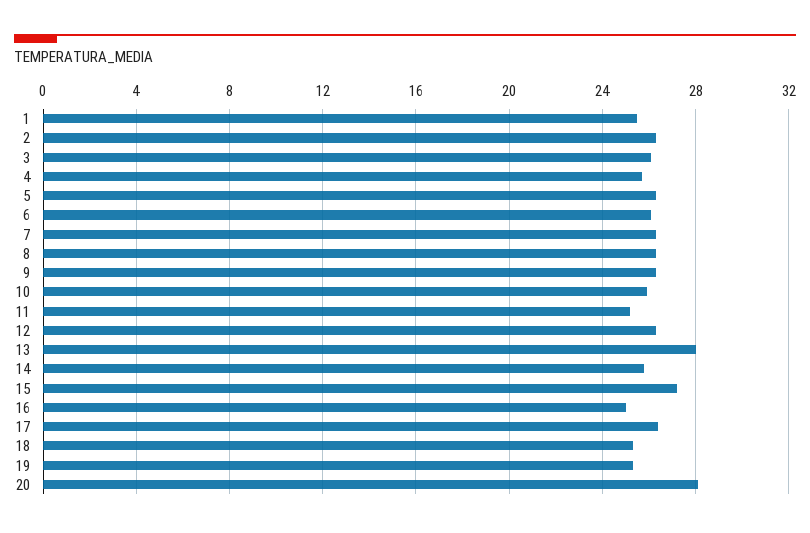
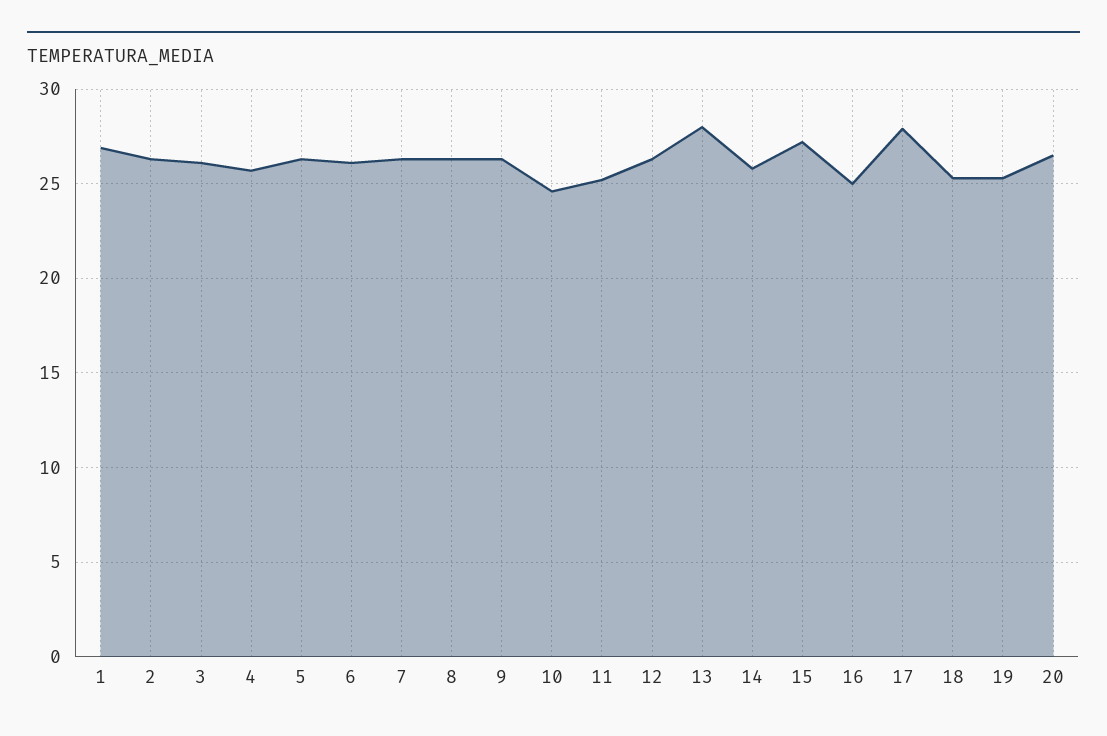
  {
-   "1": 25.5,
+   "1": 27,
    "2": 26.5,
    "3": 26,
    "4": 25.5,
    "5": 26.5,
    "6": 26,
    "7": 26.5,
    "8": 26.5,
    "9": 26.5,
-   "10": 26,
+   "10": 24.5,
    "11": 25,
    "12": 26.5,
    "13": 28,
    "14": 26,
    "15": 27,
    "16": 25,
-   "17": 26.5,
+   "17": 28,
    "18": 25.5,
    "19": 25.5,
-   "20": 28
+   "20": 26.5
  }

